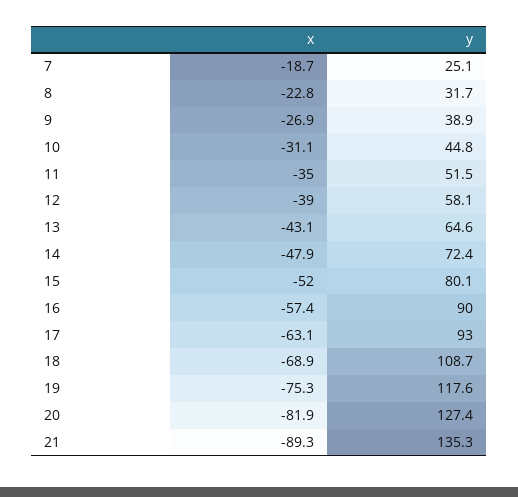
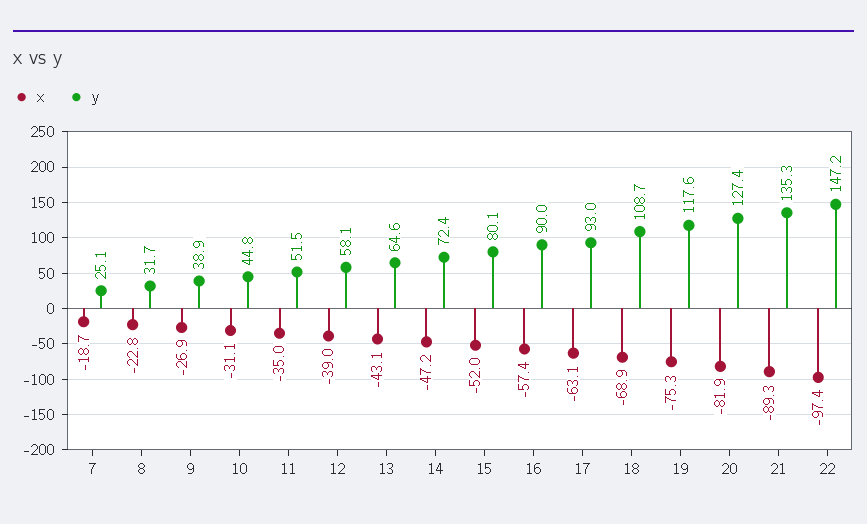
  {
    "x": {
      "7": -18.7,
      "8": -22.8,
      "9": -26.9,
      "10": -31.1,
      "11": -35,
      "12": -39,
      "13": -43.1,
-     "14": -47.9,
+     "14": -47.2,
      "15": -52,
      "16": -57.4,
      "17": -63.1,
      "18": -68.9,
      "19": -75.3,
      "20": -81.9,
-     "21": -89.3
+     "21": -89.3,
+     "22": -97.4
    },
    "y": {
      "7": 25.1,
      "8": 31.7,
      "9": 38.9,
      "10": 44.8,
      "11": 51.5,
      "12": 58.1,
      "13": 64.6,
      "14": 72.4,
      "15": 80.1,
      "16": 90,
      "17": 93,
      "18": 108.7,
      "19": 117.6,
      "20": 127.4,
-     "21": 135.3
+     "21": 135.3,
+     "22": 147.2
    }
  }

